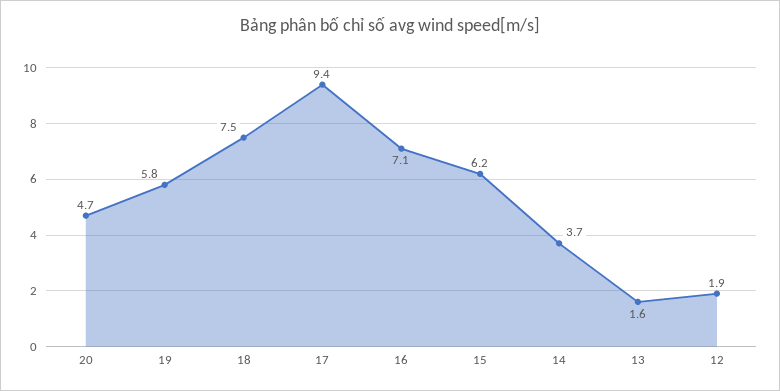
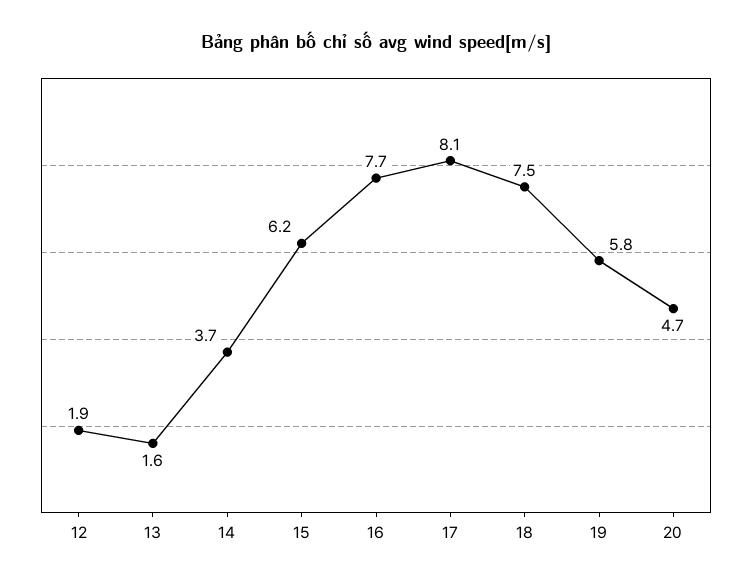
  {
    "20": 4.7,
    "19": 5.8,
    "18": 7.5,
-   "17": 9.4,
+   "17": 8.1,
-   "16": 7.1,
+   "16": 7.7,
    "15": 6.2,
    "14": 3.7,
    "13": 1.6,
    "12": 1.9
  }

